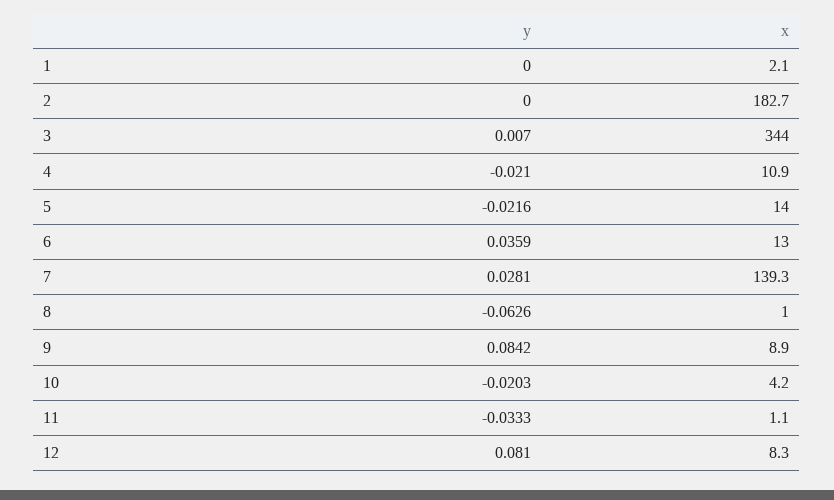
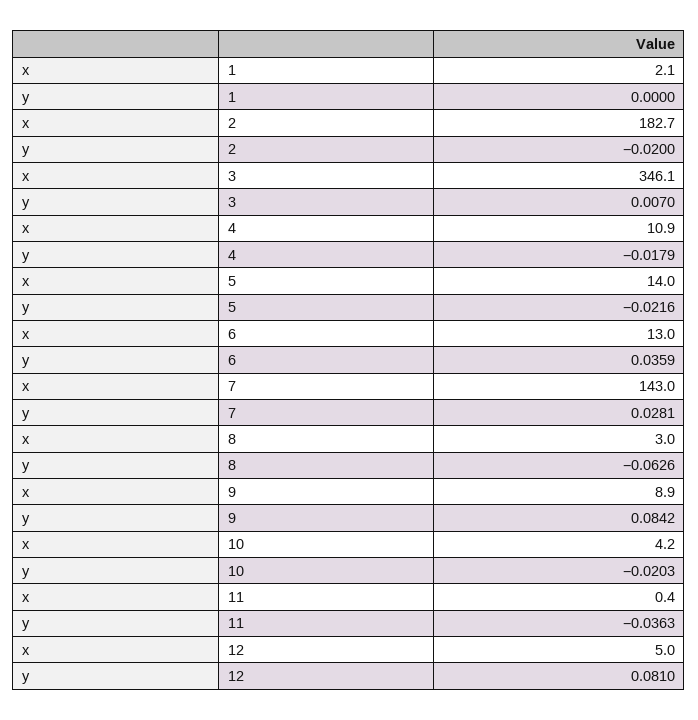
  {
    "y": {
      "1": 0,
-     "2": 0,
+     "2": -0.02,
      "3": 0.007,
-     "4": -0.021,
+     "4": -0.0179,
      "5": -0.0216,
      "6": 0.0359,
      "7": 0.0281,
      "8": -0.0626,
      "9": 0.0842,
      "10": -0.0203,
-     "11": -0.0333,
+     "11": -0.0363,
      "12": 0.081
    },
    "x": {
      "1": 2.1,
      "2": 182.7,
-     "3": 344,
+     "3": 346.1,
      "4": 10.9,
      "5": 14,
      "6": 13,
-     "7": 139.3,
+     "7": 143,
-     "8": 1,
+     "8": 3,
      "9": 8.9,
      "10": 4.2,
-     "11": 1.1,
+     "11": 0.4,
-     "12": 8.3
+     "12": 5
    }
  }

